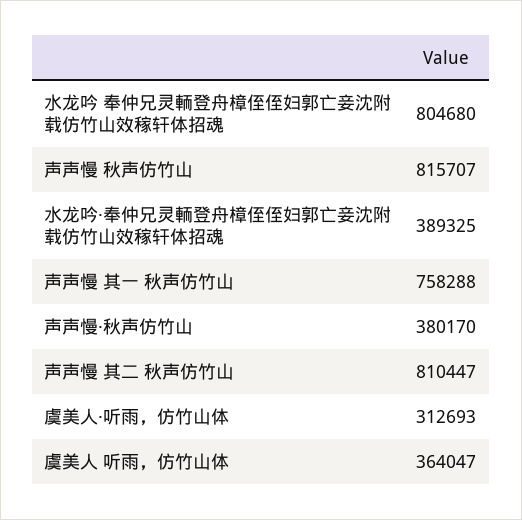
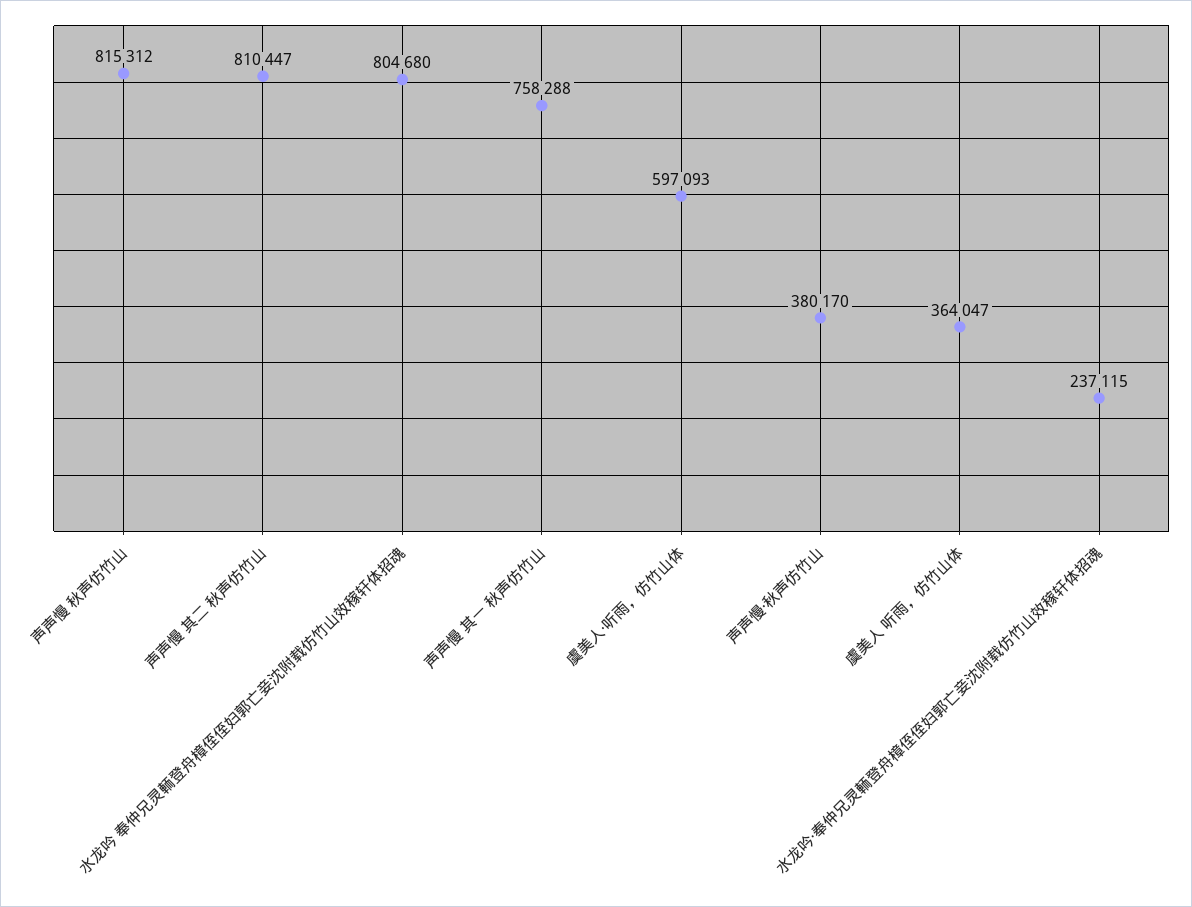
  {
    "水龙吟 奉仲兄灵輀登舟樟侄侄妇郭亡妾沈附载仿竹山效稼轩体招魂": 804680,
-   "声声慢 秋声仿竹山": 815707,
+   "声声慢 秋声仿竹山": 815312,
-   "水龙吟·奉仲兄灵輀登舟樟侄侄妇郭亡妾沈附载仿竹山效稼轩体招魂": 389325,
+   "水龙吟·奉仲兄灵輀登舟樟侄侄妇郭亡妾沈附载仿竹山效稼轩体招魂": 237115,
    "声声慢 其一 秋声仿竹山": 758288,
    "声声慢·秋声仿竹山": 380170,
    "声声慢 其二 秋声仿竹山": 810447,
-   "虞美人·听雨，仿竹山体": 312693,
+   "虞美人·听雨，仿竹山体": 597093,
    "虞美人 听雨，仿竹山体": 364047
  }

